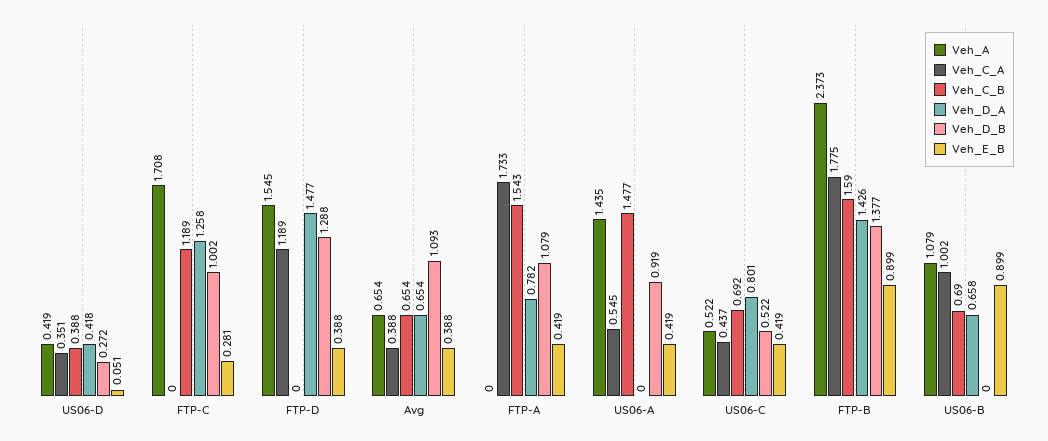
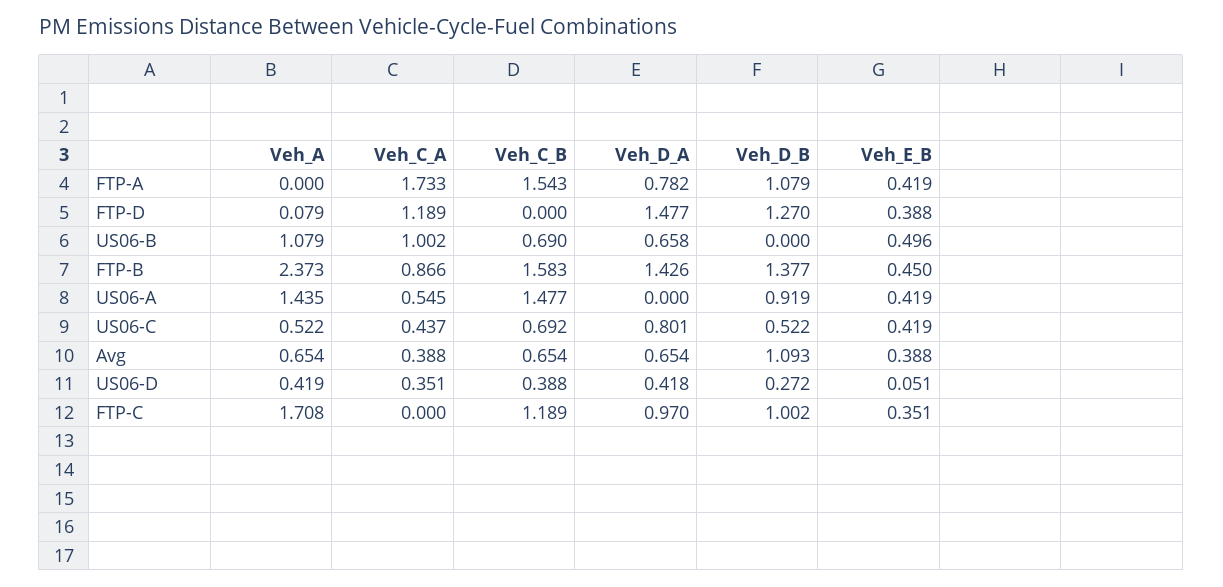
  {
    "Veh_A": {
      "US06-D": 0.419,
      "FTP-C": 1.708,
-     "FTP-D": 1.545,
+     "FTP-D": 0.079,
      "Avg": 0.654,
      "FTP-A": 0,
      "US06-A": 1.435,
      "US06-C": 0.522,
      "FTP-B": 2.373,
      "US06-B": 1.079
    },
    "Veh_C_A": {
      "US06-D": 0.351,
      "FTP-C": 0,
      "FTP-D": 1.189,
      "Avg": 0.388,
      "FTP-A": 1.733,
      "US06-A": 0.545,
      "US06-C": 0.437,
-     "FTP-B": 1.775,
+     "FTP-B": 0.866,
      "US06-B": 1.002
    },
    "Veh_C_B": {
      "US06-D": 0.388,
      "FTP-C": 1.189,
      "FTP-D": 0,
      "Avg": 0.654,
      "FTP-A": 1.543,
      "US06-A": 1.477,
      "US06-C": 0.692,
-     "FTP-B": 1.59,
+     "FTP-B": 1.583,
      "US06-B": 0.69
    },
    "Veh_D_A": {
      "US06-D": 0.418,
-     "FTP-C": 1.258,
+     "FTP-C": 0.97,
      "FTP-D": 1.477,
      "Avg": 0.654,
      "FTP-A": 0.782,
      "US06-A": 0,
      "US06-C": 0.801,
      "FTP-B": 1.426,
      "US06-B": 0.658
    },
    "Veh_D_B": {
      "US06-D": 0.272,
      "FTP-C": 1.002,
-     "FTP-D": 1.288,
+     "FTP-D": 1.27,
      "Avg": 1.093,
      "FTP-A": 1.079,
      "US06-A": 0.919,
      "US06-C": 0.522,
      "FTP-B": 1.377,
      "US06-B": 0
    },
    "Veh_E_B": {
      "US06-D": 0.051,
-     "FTP-C": 0.281,
+     "FTP-C": 0.351,
      "FTP-D": 0.388,
      "Avg": 0.388,
      "FTP-A": 0.419,
      "US06-A": 0.419,
      "US06-C": 0.419,
-     "FTP-B": 0.899,
+     "FTP-B": 0.45,
-     "US06-B": 0.899
+     "US06-B": 0.496
    }
  }

